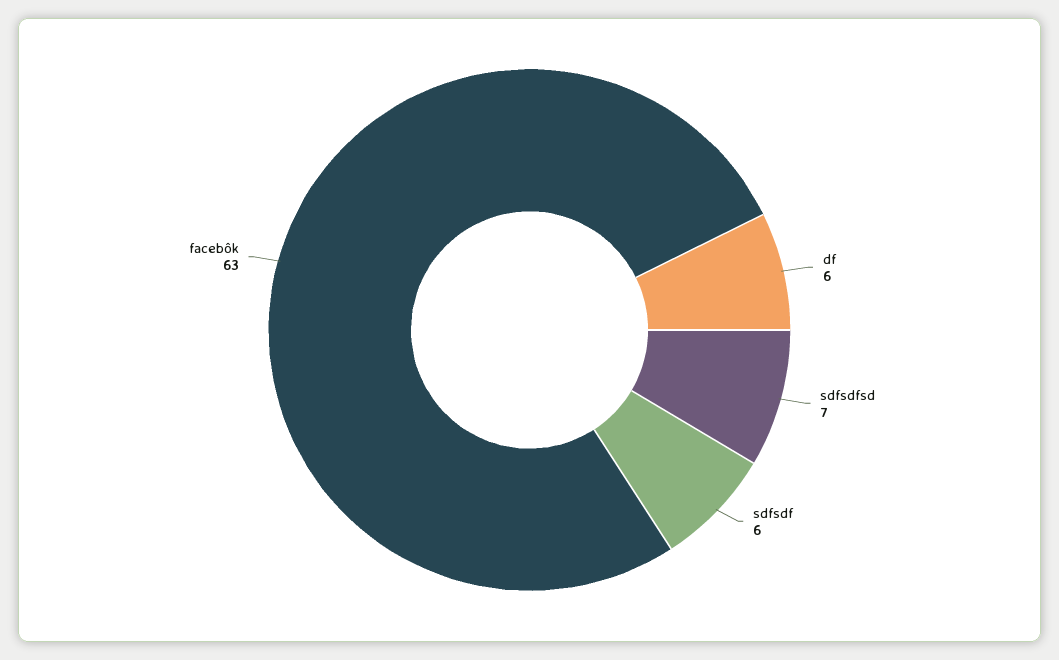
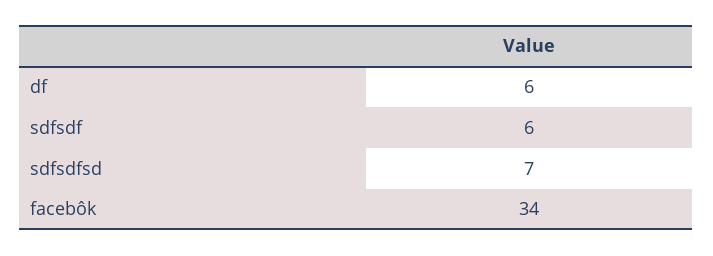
  {
    "df": 6,
    "sdfsdfsd": 7,
    "sdfsdf": 6,
-   "facebôk": 63
+   "facebôk": 34
  }

